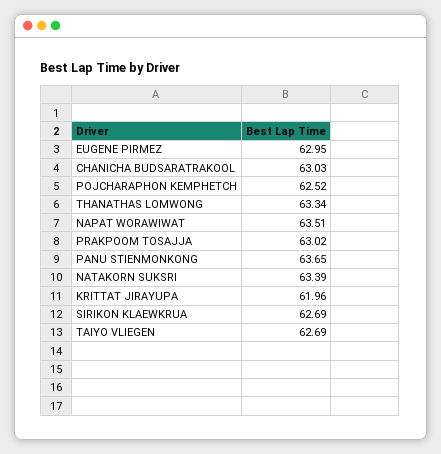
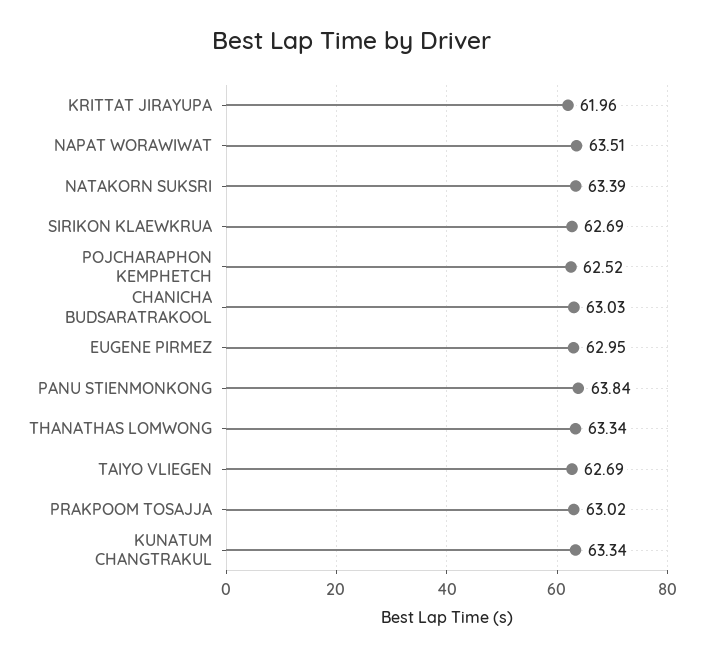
  {
    "EUGENE PIRMEZ": 62.95,
    "CHANICHA BUDSARATRAKOOL": 63.03,
    "POJCHARAPHON KEMPHETCH": 62.52,
    "THANATHAS LOMWONG": 63.34,
    "NAPAT WORAWIWAT": 63.51,
    "PRAKPOOM TOSAJJA": 63.02,
-   "PANU STIENMONKONG": 63.65,
+   "PANU STIENMONKONG": 63.84,
    "NATAKORN SUKSRI": 63.39,
    "KRITTAT JIRAYUPA": 61.96,
    "SIRIKON KLAEWKRUA": 62.69,
-   "TAIYO VLIEGEN": 62.69
+   "TAIYO VLIEGEN": 62.69,
+   "KUNATUM CHANGTRAKUL": 63.34
  }

